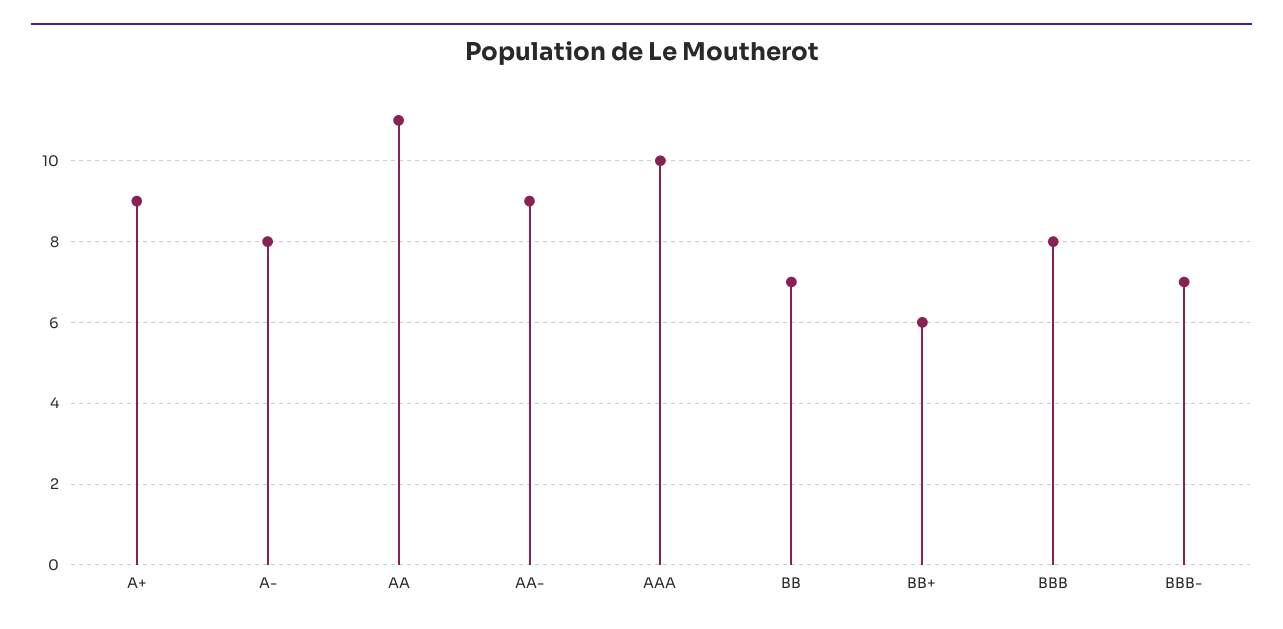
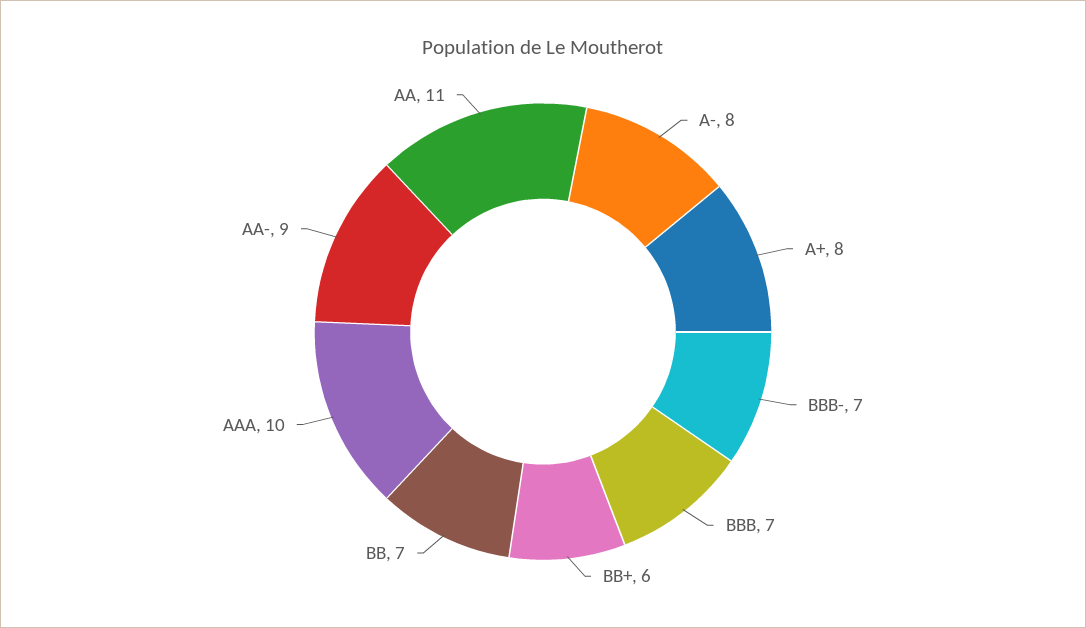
  {
-   "A+": 9,
+   "A+": 8,
    "A-": 8,
    "AA": 11,
    "AA-": 9,
    "AAA": 10,
    "BB": 7,
    "BB+": 6,
-   "BBB": 8,
+   "BBB": 7,
    "BBB-": 7
  }

